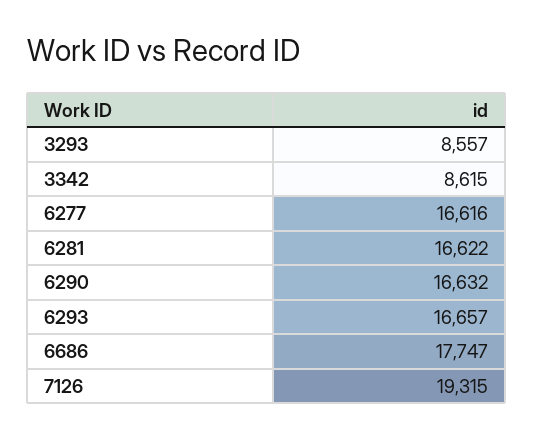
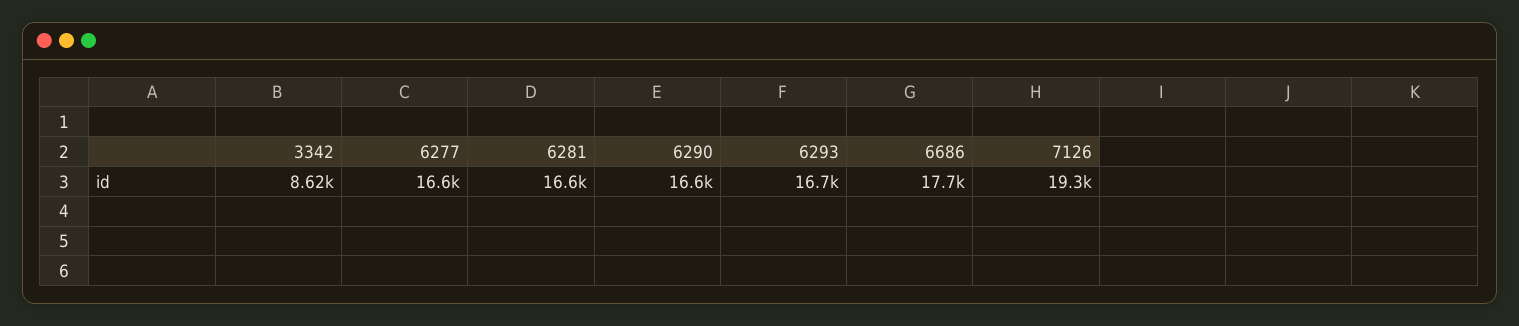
  {
-   "3293": 8557,
    "3342": 8615,
    "6277": 16616,
    "6281": 16622,
    "6290": 16632,
    "6293": 16657,
    "6686": 17747,
    "7126": 19315
  }

